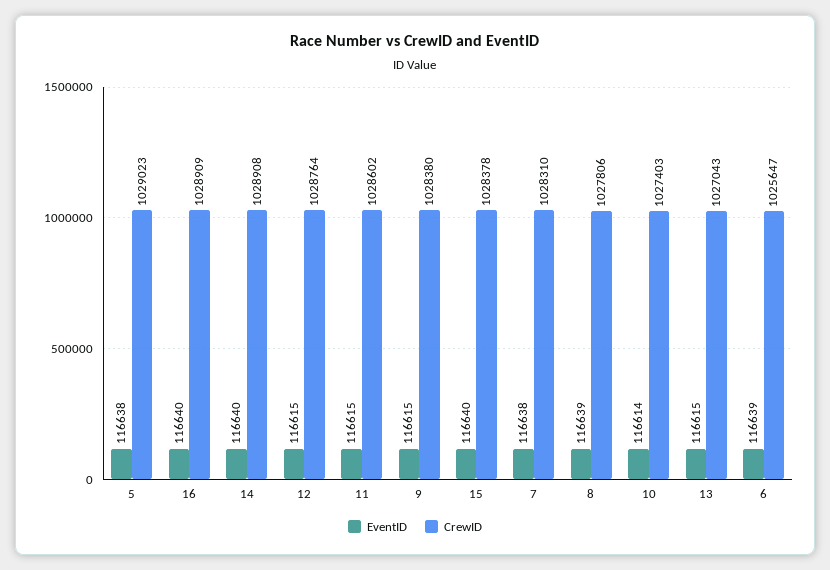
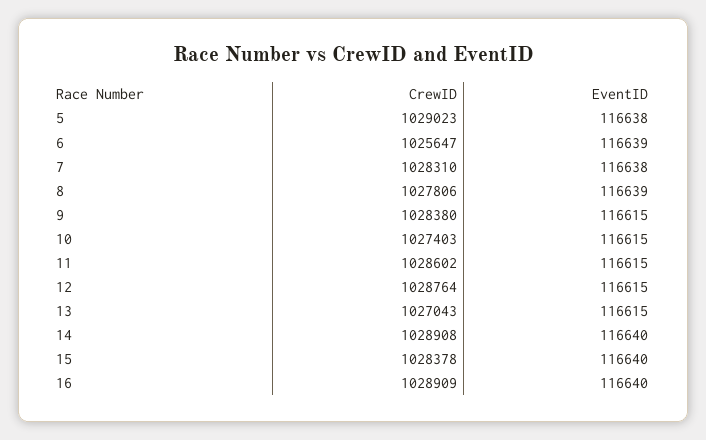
  {
    "EventID": {
      "5": 116638,
      "16": 116640,
      "14": 116640,
      "12": 116615,
      "11": 116615,
      "9": 116615,
      "15": 116640,
      "7": 116638,
      "8": 116639,
-     "10": 116614,
+     "10": 116615,
      "13": 116615,
      "6": 116639
    },
    "CrewID": {
      "5": 1029023,
      "16": 1028909,
      "14": 1028908,
      "12": 1028764,
      "11": 1028602,
      "9": 1028380,
      "15": 1028378,
      "7": 1028310,
      "8": 1027806,
      "10": 1027403,
      "13": 1027043,
      "6": 1025647
    }
  }

